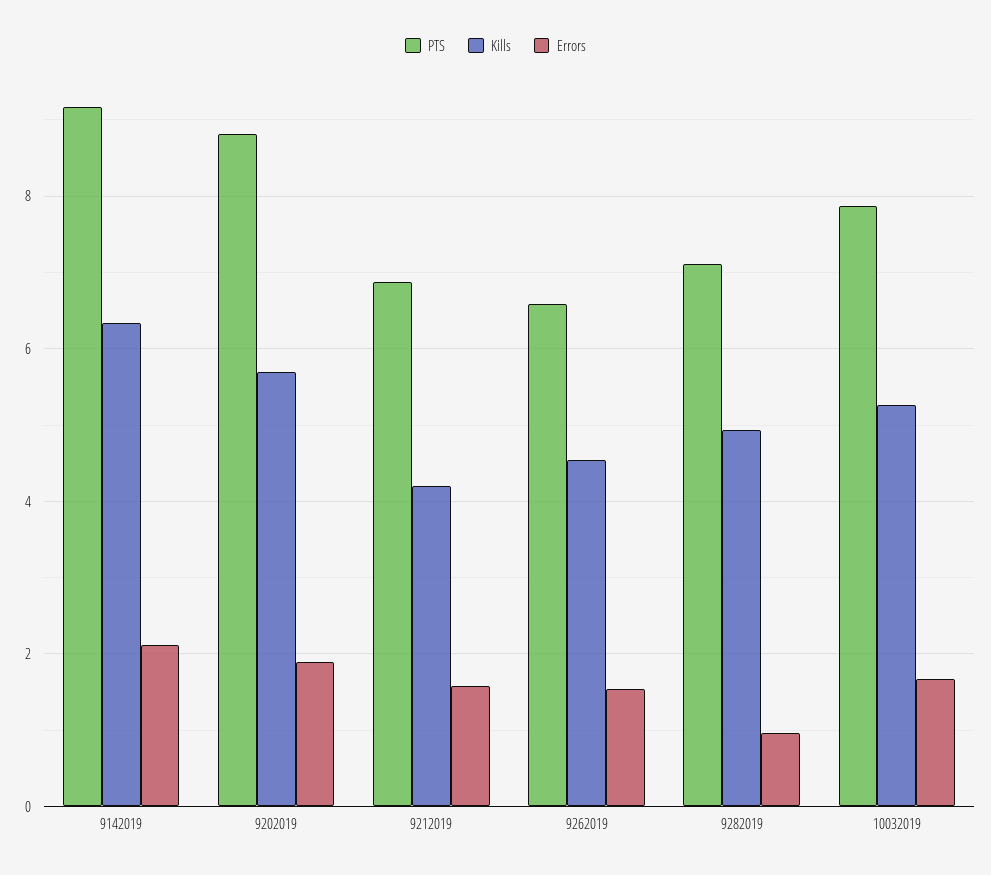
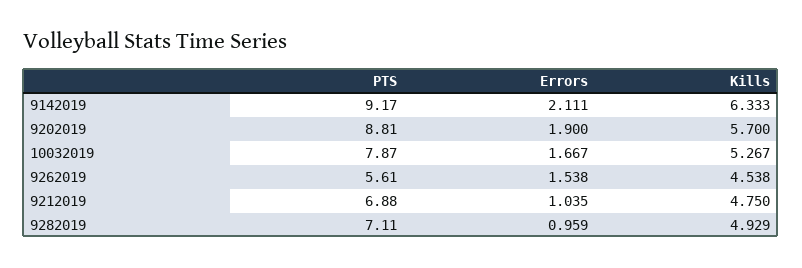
  {
    "PTS": {
      "9142019": 9.17,
      "9202019": 8.81,
      "9212019": 6.88,
-     "9262019": 6.6,
+     "9262019": 5.61,
      "9282019": 7.11,
      "10032019": 7.87
    },
    "Kills": {
      "9142019": 6.333,
      "9202019": 5.7,
-     "9212019": 4.2,
+     "9212019": 4.75,
      "9262019": 4.538,
      "9282019": 4.929,
      "10032019": 5.267
    },
    "Errors": {
      "9142019": 2.111,
      "9202019": 1.9,
-     "9212019": 1.6,
+     "9212019": 1.035,
      "9262019": 1.538,
      "9282019": 0.959,
      "10032019": 1.667
    }
  }

